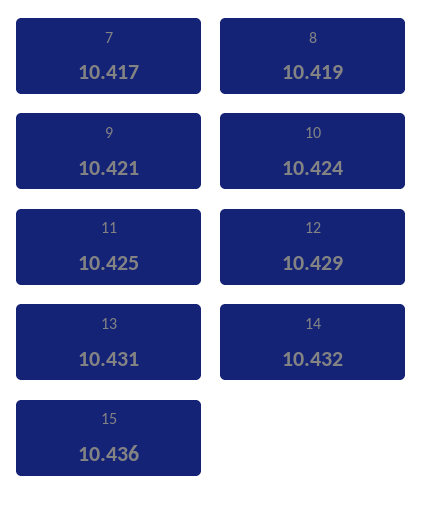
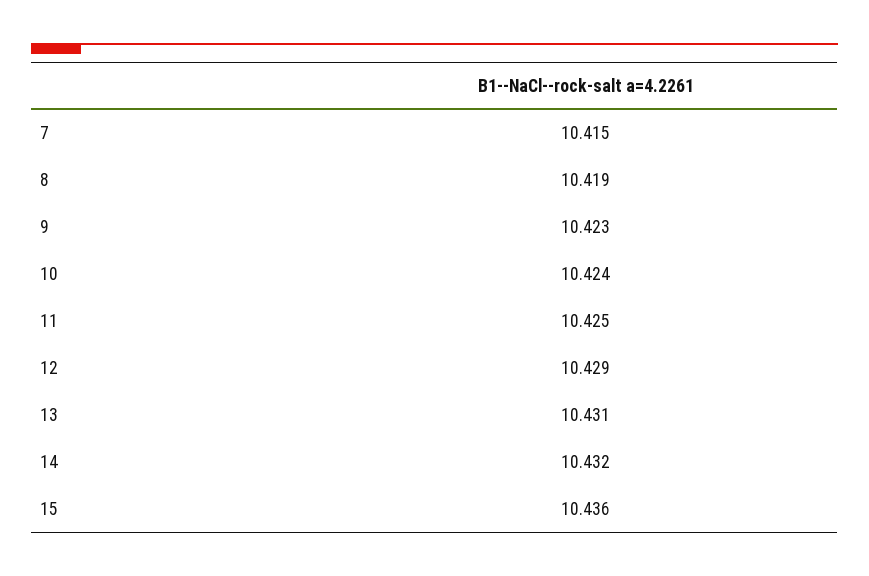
  {
-   "7": 10.417,
+   "7": 10.415,
    "8": 10.419,
-   "9": 10.421,
+   "9": 10.423,
    "10": 10.424,
    "11": 10.425,
    "12": 10.429,
    "13": 10.431,
    "14": 10.432,
    "15": 10.436
  }

